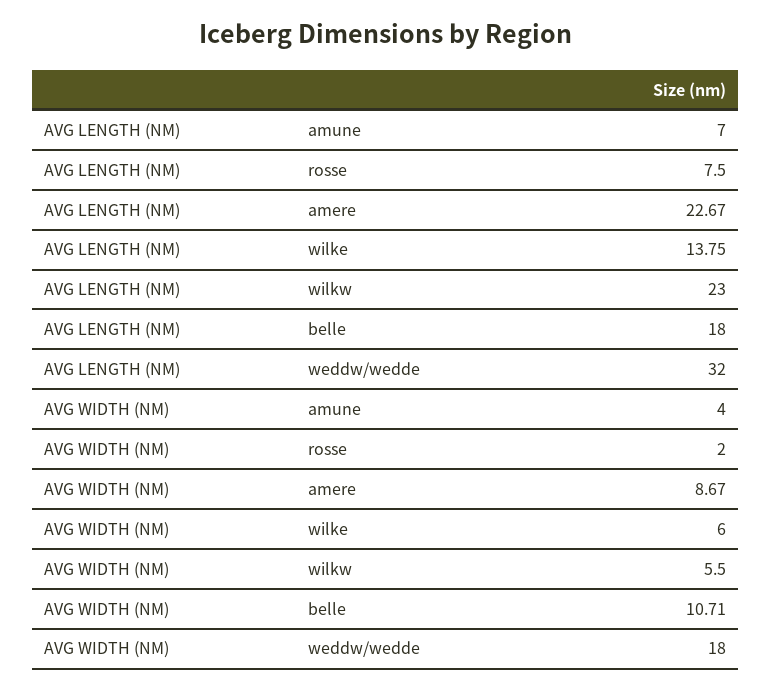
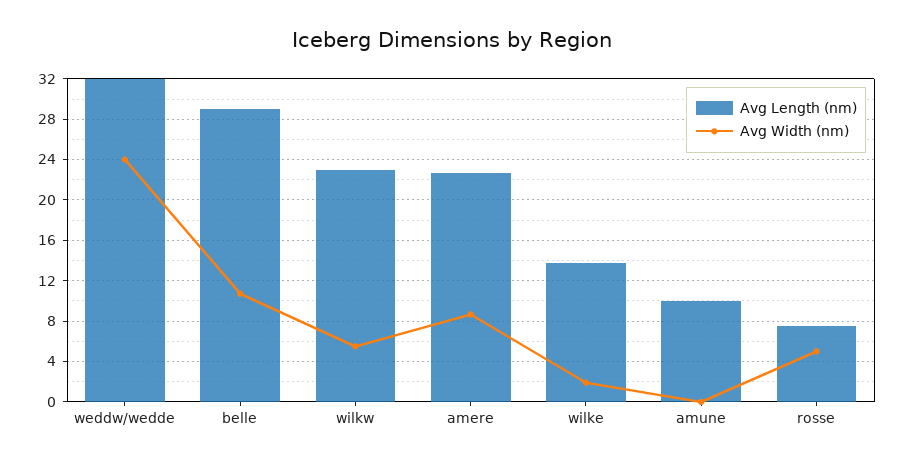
  {
    "AVG LENGTH (NM)": {
-     "amune": 7,
+     "amune": 10,
      "rosse": 7.5,
      "amere": 22.67,
      "wilke": 13.75,
      "wilkw": 23,
-     "belle": 18,
+     "belle": 29,
      "weddw/wedde": 32
    },
    "AVG WIDTH (NM)": {
-     "amune": 4,
+     "amune": 0,
-     "rosse": 2,
+     "rosse": 5,
      "amere": 8.67,
-     "wilke": 6,
+     "wilke": 2,
      "wilkw": 5.5,
      "belle": 10.71,
-     "weddw/wedde": 18
+     "weddw/wedde": 24
    }
  }

